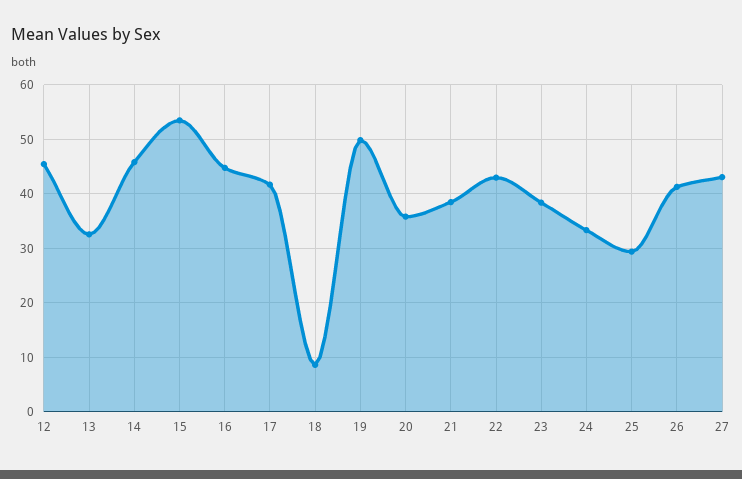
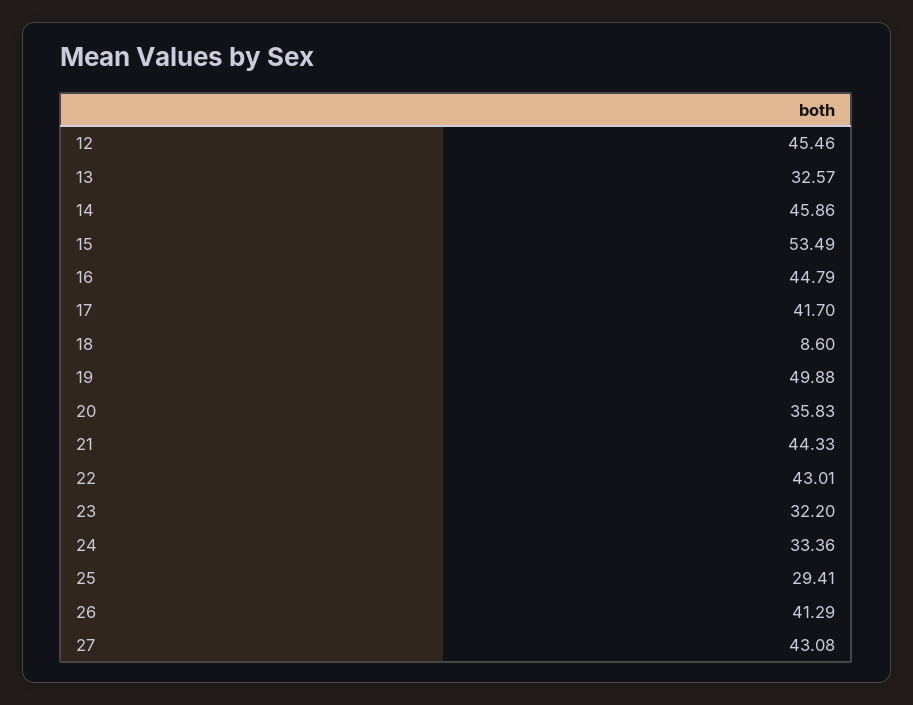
  {
    "12": 45.46,
    "13": 32.57,
    "14": 45.86,
    "15": 53.49,
    "16": 44.79,
    "17": 41.7,
    "18": 8.6,
    "19": 49.88,
    "20": 35.83,
-   "21": 38,
+   "21": 44.33,
    "22": 43.01,
-   "23": 38,
+   "23": 32.2,
    "24": 33.36,
    "25": 29.41,
    "26": 41.29,
    "27": 43.08
  }

